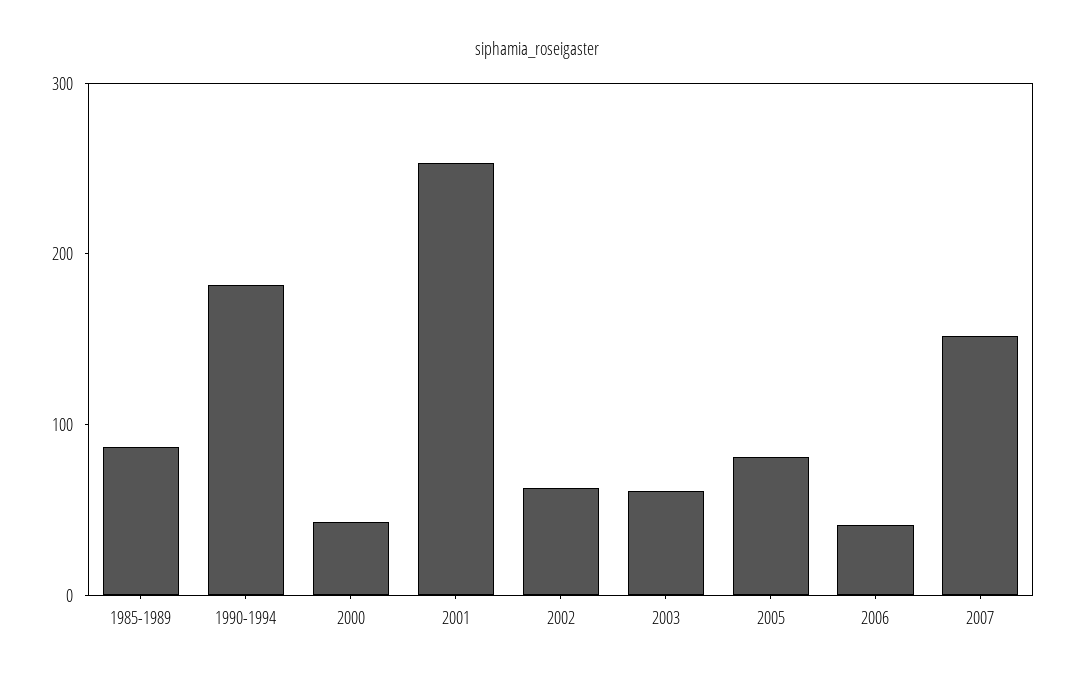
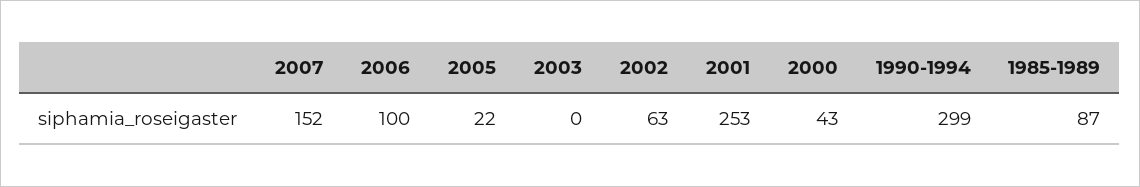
  {
    "1985-1989": 87,
-   "1990-1994": 180,
+   "1990-1994": 299,
    "2000": 43,
    "2001": 253,
    "2002": 63,
-   "2003": 60,
+   "2003": 0,
-   "2005": 80,
+   "2005": 22,
-   "2006": 40,
+   "2006": 100,
    "2007": 152
  }

